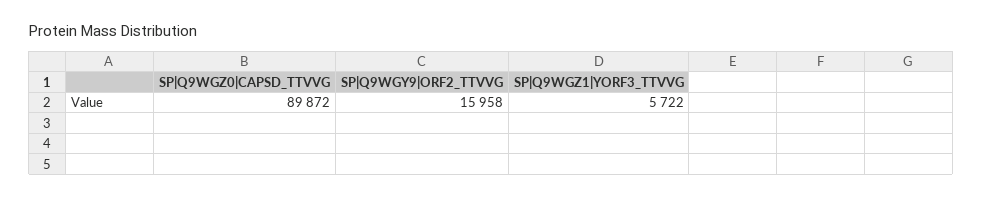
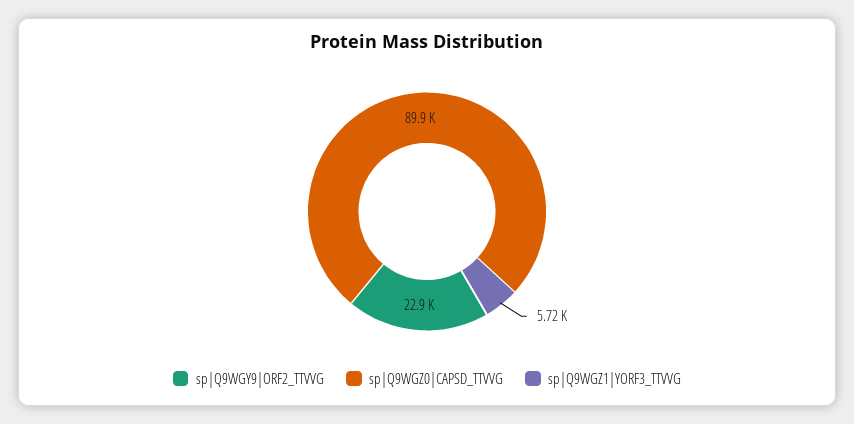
  {
    "SP|Q9WGZ0|CAPSD_TTVVG": 89872,
-   "SP|Q9WGY9|ORF2_TTVVG": 15958,
+   "SP|Q9WGY9|ORF2_TTVVG": 22900,
    "SP|Q9WGZ1|YORF3_TTVVG": 5722
  }

